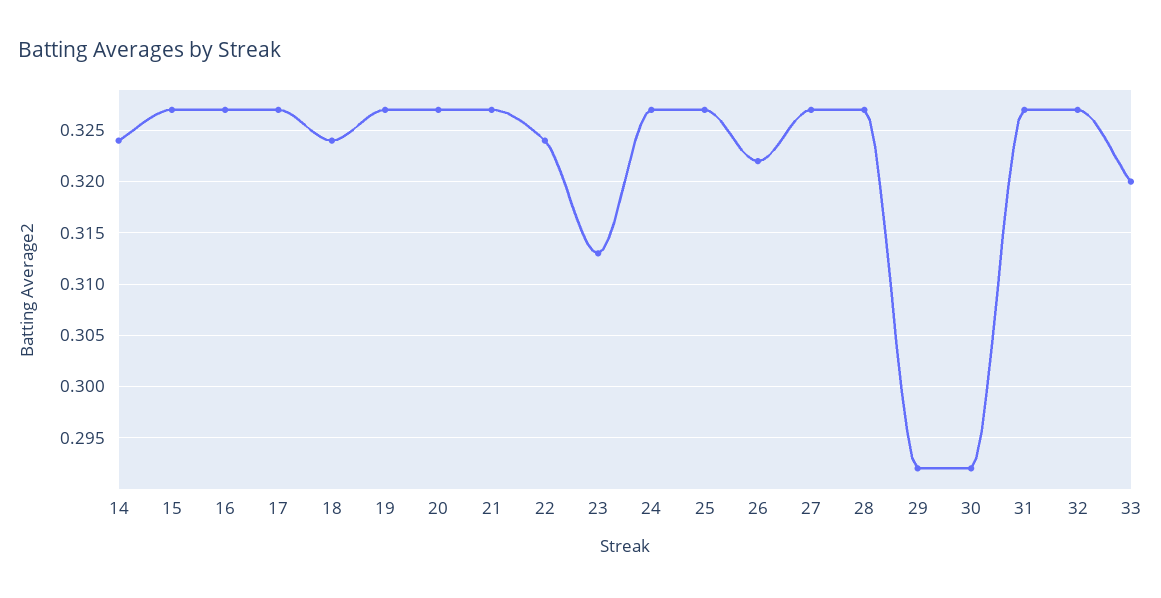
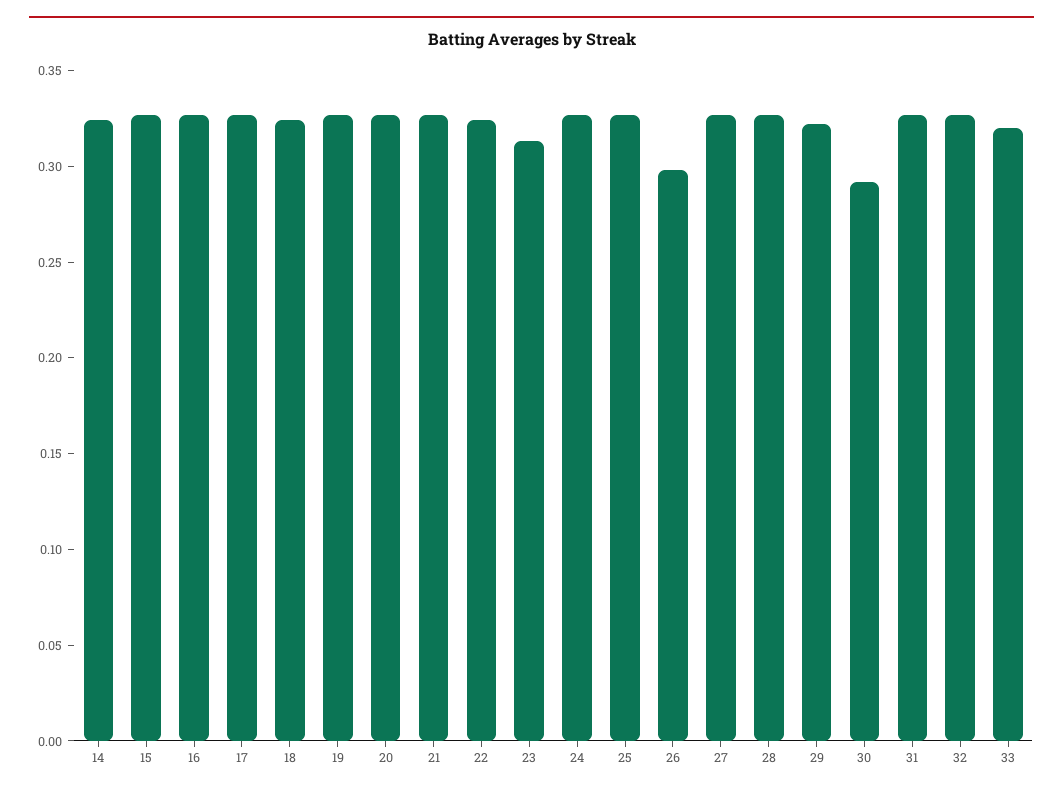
  {
    "14": 0.324,
    "15": 0.327,
    "16": 0.327,
    "17": 0.327,
    "18": 0.324,
    "19": 0.327,
    "20": 0.327,
    "21": 0.327,
    "22": 0.324,
    "23": 0.313,
    "24": 0.327,
    "25": 0.327,
-   "26": 0.322,
+   "26": 0.3,
    "27": 0.327,
    "28": 0.327,
-   "29": 0.292,
+   "29": 0.32,
    "30": 0.292,
    "31": 0.327,
    "32": 0.327,
    "33": 0.32
  }

